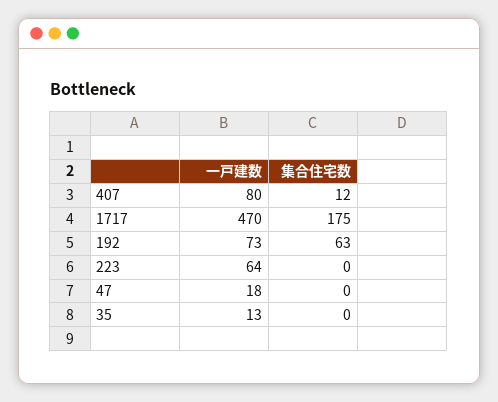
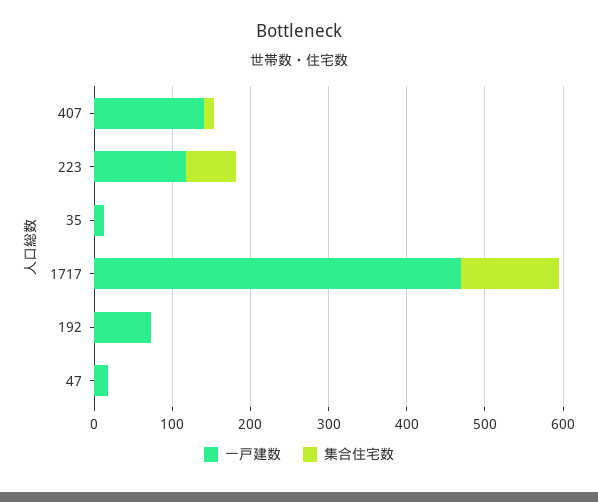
  {
    "一戸建数": {
-     "407": 80,
+     "407": 140,
      "1717": 470,
      "192": 73,
-     "223": 64,
+     "223": 120,
      "47": 18,
      "35": 13
    },
    "集合住宅数": {
      "407": 12,
-     "1717": 175,
+     "1717": 120,
-     "192": 63,
+     "192": 0,
-     "223": 0,
+     "223": 60,
      "47": 0,
      "35": 0
    }
  }

